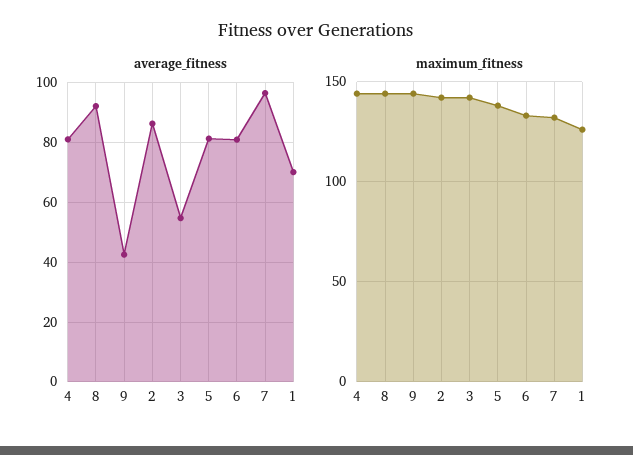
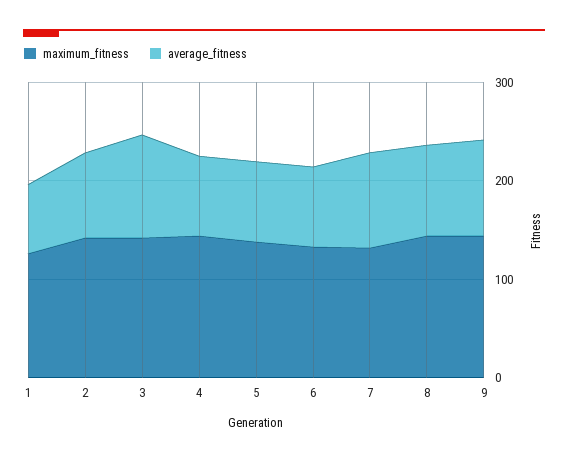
  {
    "average_fitness": {
      "4": 80,
      "8": 92.5,
-     "9": 42.5,
+     "9": 100,
      "2": 87.5,
-     "3": 55,
+     "3": 100,
      "5": 82.5,
      "6": 80,
      "7": 97.5,
      "1": 70
    },
    "maximum_fitness": {
      "4": 145,
      "8": 145,
      "9": 145,
      "2": 140,
      "3": 140,
      "5": 140,
      "6": 135,
      "7": 130,
      "1": 125
    }
  }

